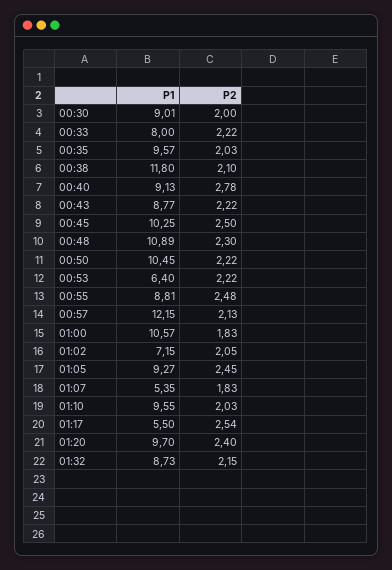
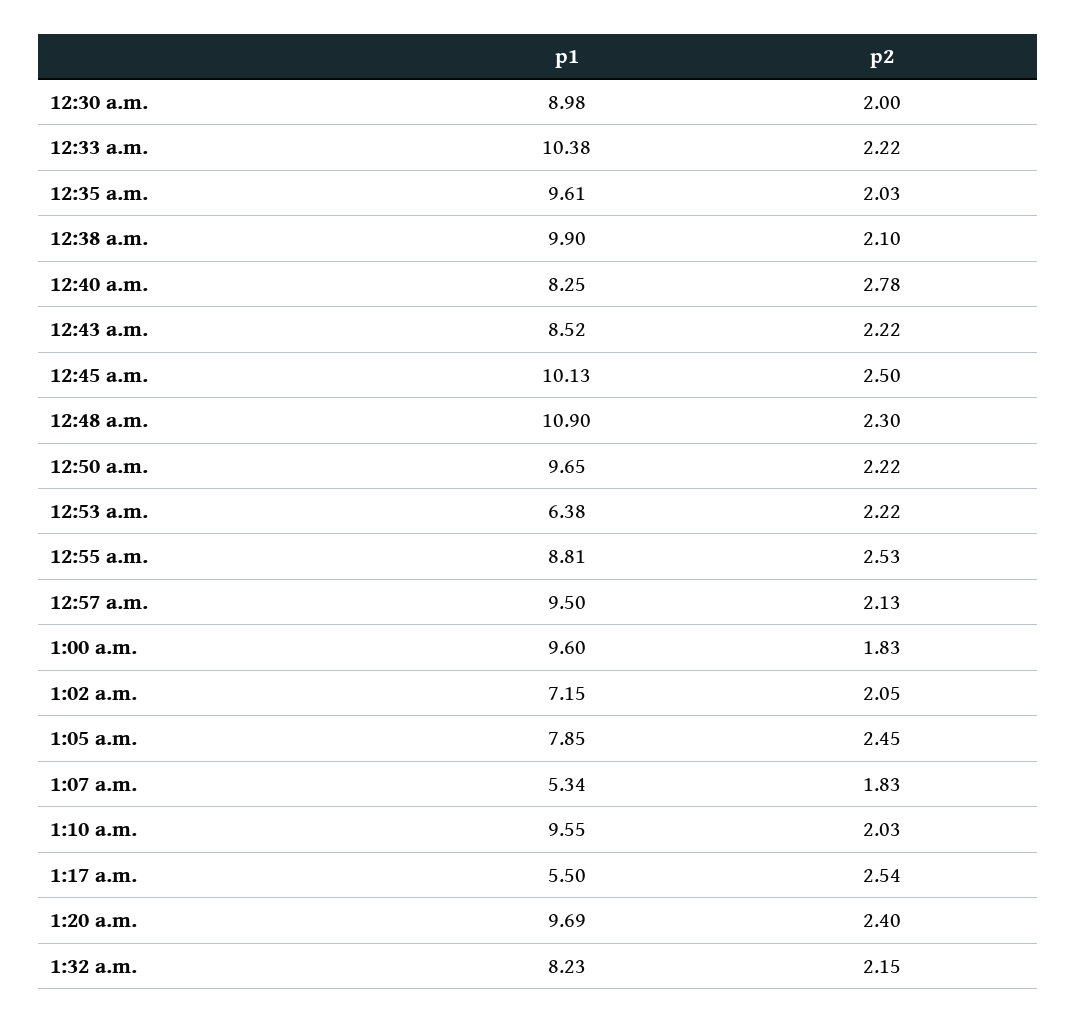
  {
    "P1": {
-     "00:30": 9.01,
+     "00:30": 8.98,
-     "00:33": 8,
+     "00:33": 10.38,
-     "00:35": 9.57,
+     "00:35": 9.61,
-     "00:38": 11.8,
+     "00:38": 9.9,
-     "00:40": 9.13,
+     "00:40": 8.25,
-     "00:43": 8.77,
+     "00:43": 8.52,
-     "00:45": 10.25,
+     "00:45": 10.13,
-     "00:48": 10.89,
+     "00:48": 10.9,
-     "00:50": 10.45,
+     "00:50": 9.65,
-     "00:53": 6.4,
+     "00:53": 6.38,
      "00:55": 8.81,
-     "00:57": 12.15,
+     "00:57": 9.5,
-     "01:00": 10.57,
+     "01:00": 9.6,
      "01:02": 7.15,
-     "01:05": 9.27,
+     "01:05": 7.85,
-     "01:07": 5.35,
+     "01:07": 5.34,
      "01:10": 9.55,
      "01:17": 5.5,
-     "01:20": 9.7,
+     "01:20": 9.69,
-     "01:32": 8.73
+     "01:32": 8.23
    },
    "P2": {
      "00:30": 2,
      "00:33": 2.22,
      "00:35": 2.03,
      "00:38": 2.1,
      "00:40": 2.78,
      "00:43": 2.22,
      "00:45": 2.5,
      "00:48": 2.3,
      "00:50": 2.22,
      "00:53": 2.22,
-     "00:55": 2.48,
+     "00:55": 2.53,
      "00:57": 2.13,
      "01:00": 1.83,
      "01:02": 2.05,
      "01:05": 2.45,
      "01:07": 1.83,
      "01:10": 2.03,
      "01:17": 2.54,
      "01:20": 2.4,
      "01:32": 2.15
    }
  }

